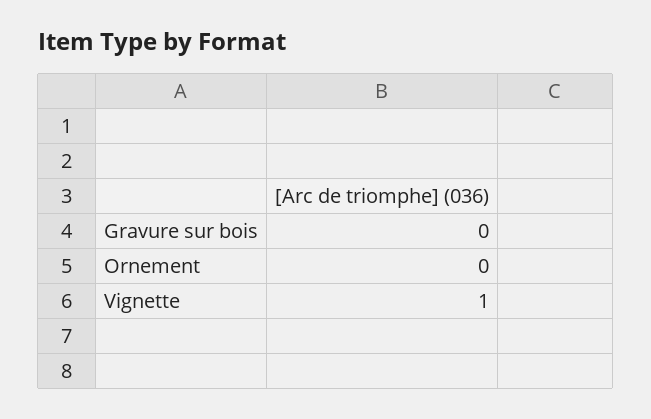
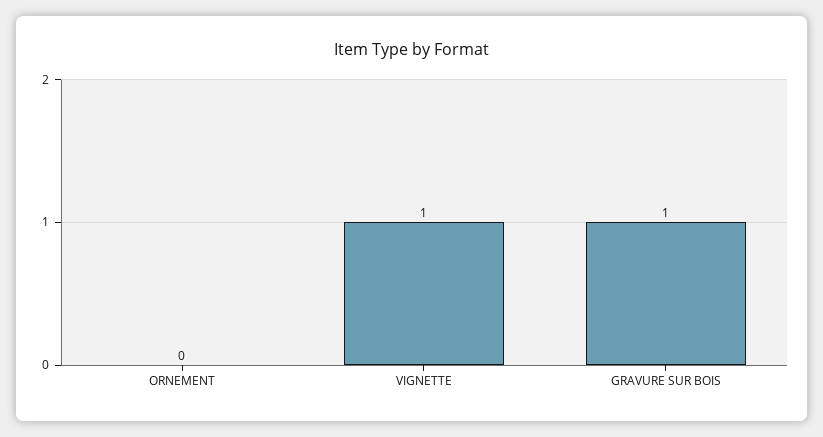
  {
-   "Gravure sur bois": 0,
+   "Gravure sur bois": 1,
    "Ornement": 0,
    "Vignette": 1
  }

